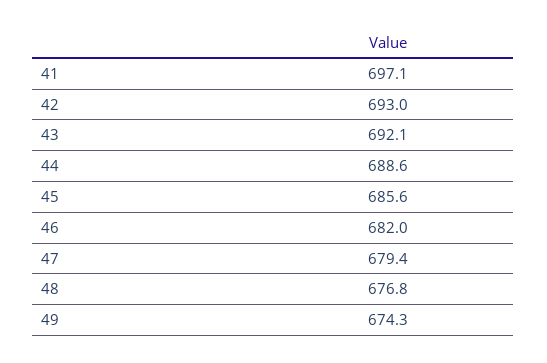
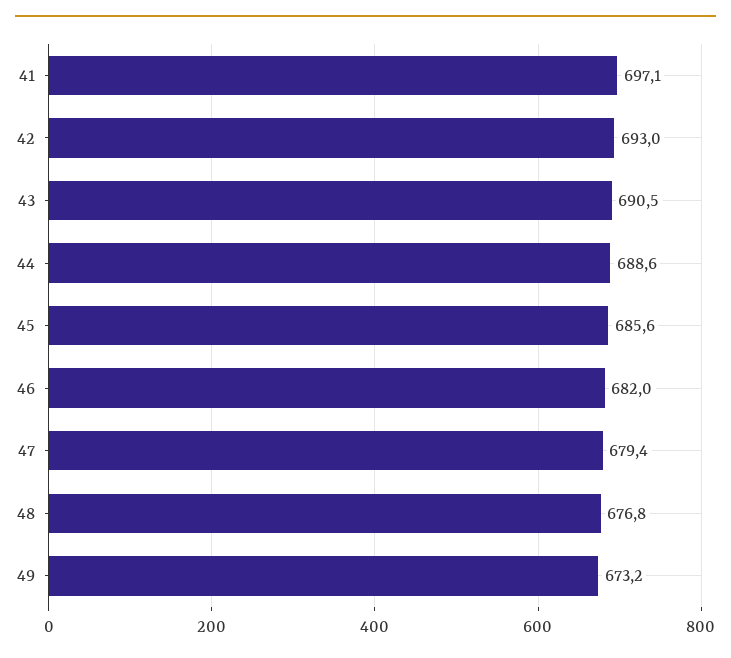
  {
    "41": 697.1,
    "42": 693,
-   "43": 692.1,
+   "43": 690.5,
    "44": 688.6,
    "45": 685.6,
    "46": 682,
    "47": 679.4,
    "48": 676.8,
-   "49": 674.3
+   "49": 673.2
  }

